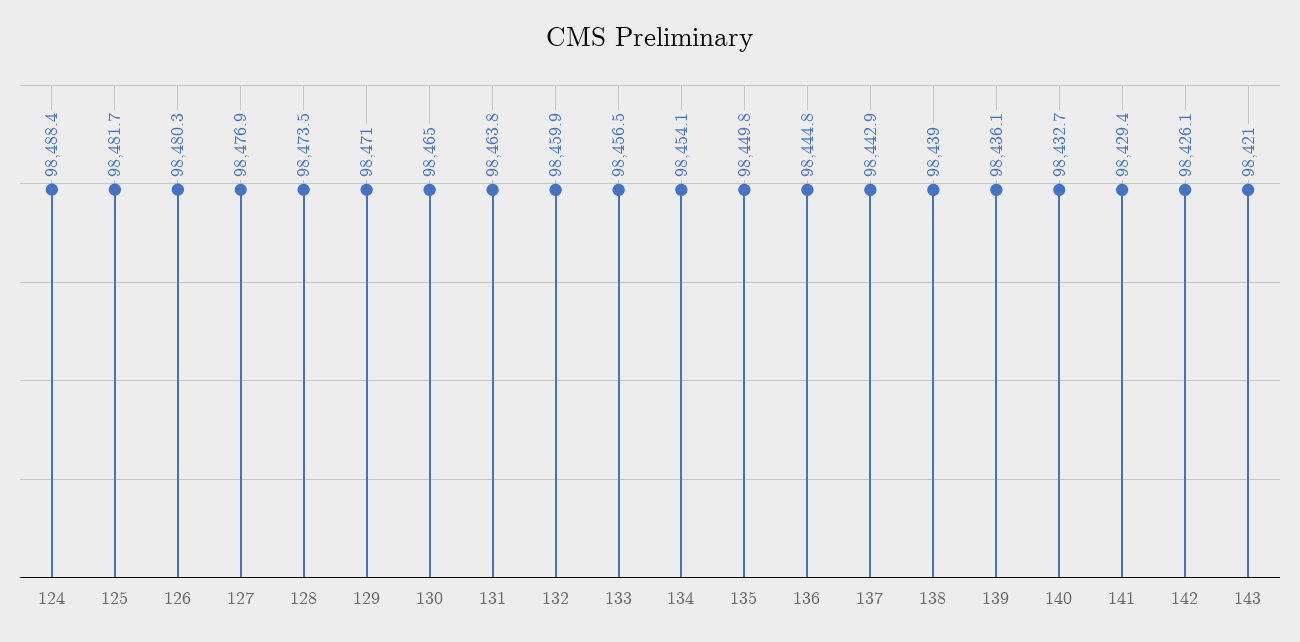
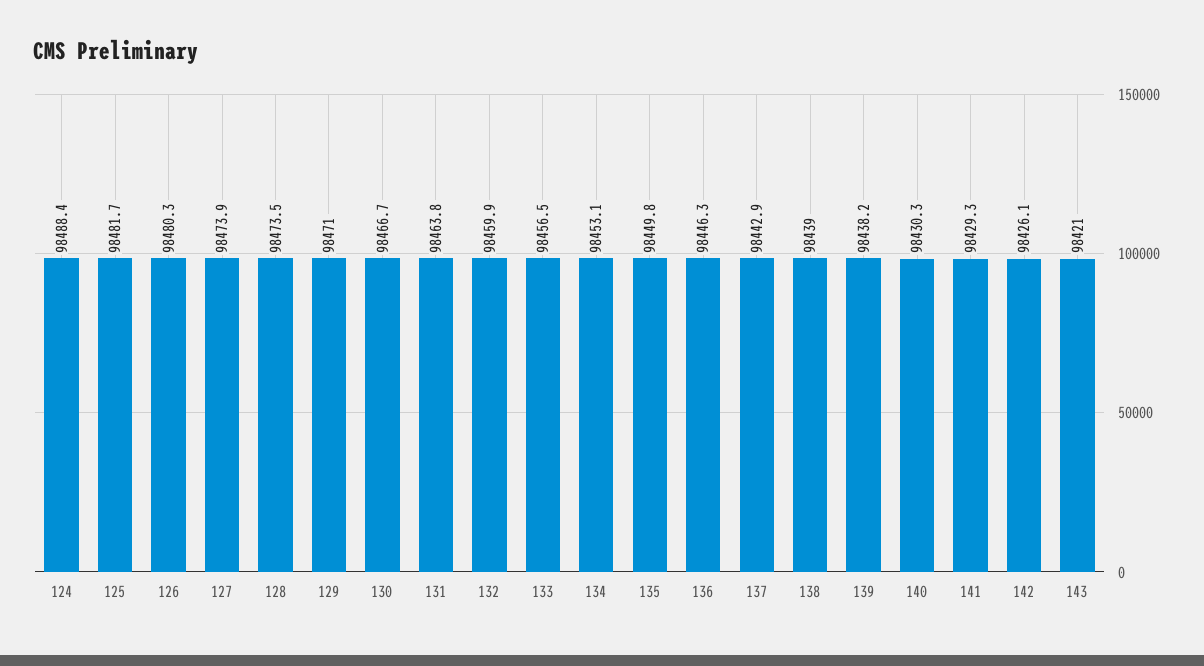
  {
    "124": 98488.4,
    "125": 98481.7,
    "126": 98480.3,
-   "127": 98476.9,
+   "127": 98473.9,
    "128": 98473.5,
    "129": 98471,
-   "130": 98465,
+   "130": 98466.7,
    "131": 98463.8,
    "132": 98459.9,
    "133": 98456.5,
-   "134": 98454.1,
+   "134": 98453.1,
    "135": 98449.8,
-   "136": 98444.8,
+   "136": 98446.3,
    "137": 98442.9,
    "138": 98439,
-   "139": 98436.1,
+   "139": 98438.2,
-   "140": 98432.7,
+   "140": 98430.3,
-   "141": 98429.4,
+   "141": 98429.3,
    "142": 98426.1,
    "143": 98421
  }

